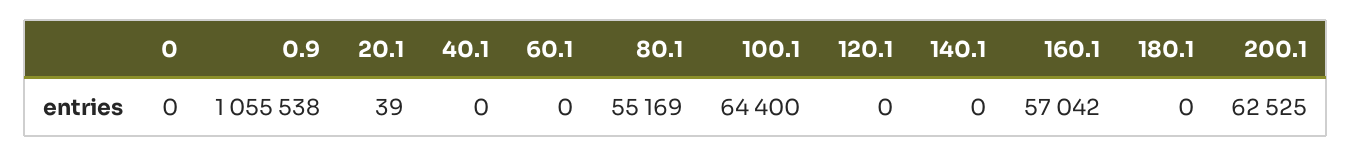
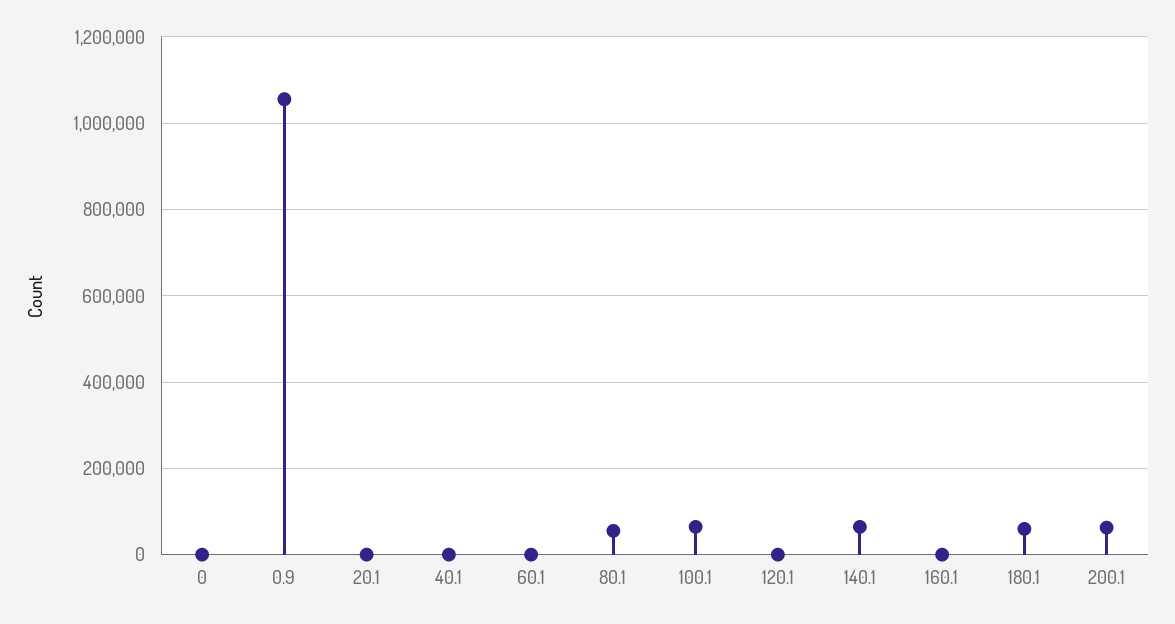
  {
    "0": 0,
    "0.9": 1055538,
    "20.1": 39,
    "40.1": 0,
    "60.1": 0,
    "80.1": 55169,
    "100.1": 64400,
    "120.1": 0,
-   "140.1": 0,
+   "140.1": 60000,
-   "160.1": 57042,
+   "160.1": 0,
-   "180.1": 0,
+   "180.1": 60000,
    "200.1": 62525
  }

